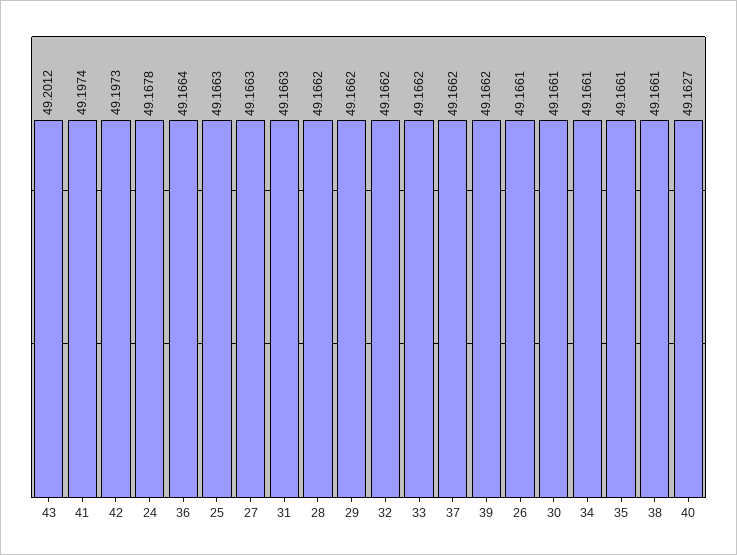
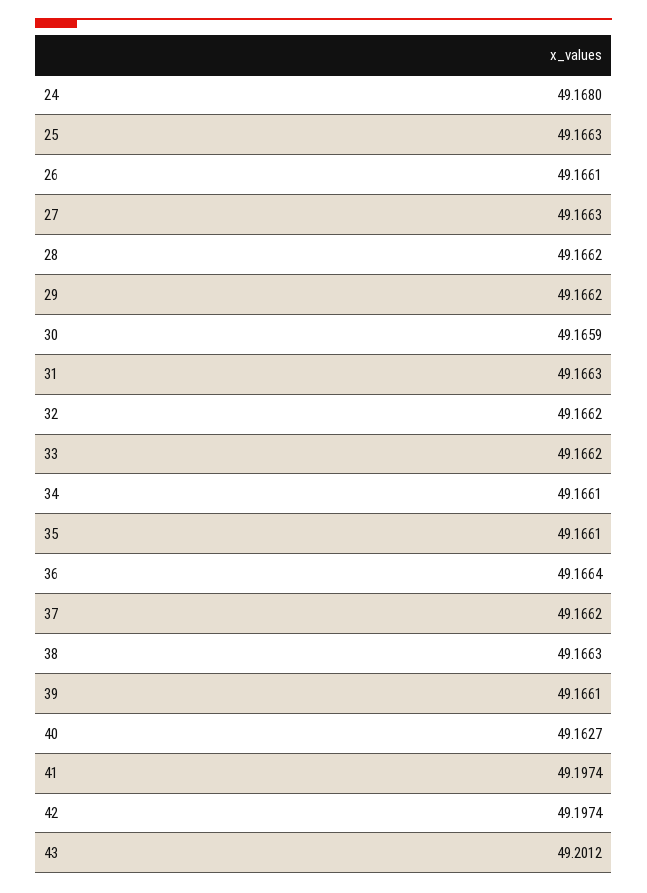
  {
    "43": 49.2012,
    "41": 49.1974,
-   "42": 49.1973,
+   "42": 49.1974,
-   "24": 49.1678,
+   "24": 49.168,
    "36": 49.1664,
    "25": 49.1663,
    "27": 49.1663,
    "31": 49.1663,
    "28": 49.1662,
    "29": 49.1662,
    "32": 49.1662,
    "33": 49.1662,
    "37": 49.1662,
-   "39": 49.1662,
+   "39": 49.1661,
    "26": 49.1661,
-   "30": 49.1661,
+   "30": 49.1659,
    "34": 49.1661,
    "35": 49.1661,
-   "38": 49.1661,
+   "38": 49.1663,
    "40": 49.1627
  }

